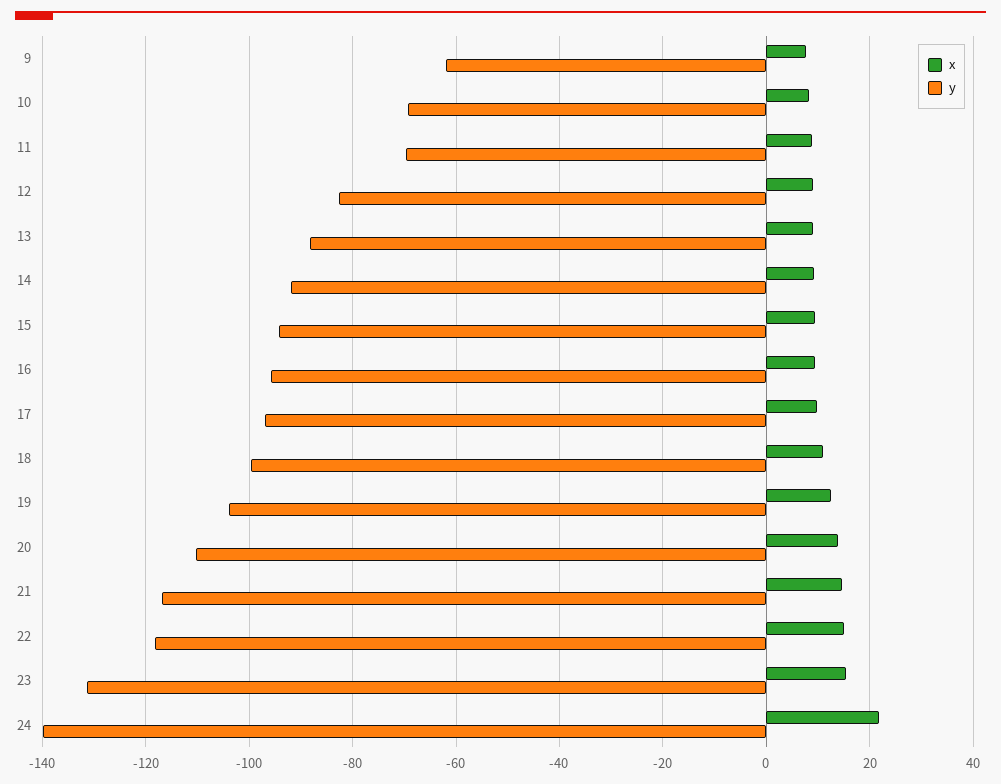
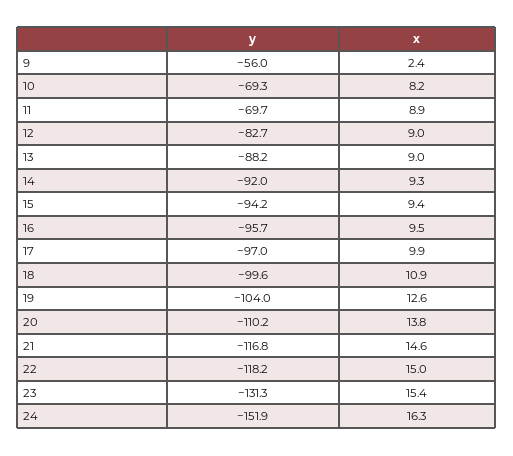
  {
    "x": {
-     "9": 8,
+     "9": 2.4,
      "10": 8.2,
      "11": 8.9,
      "12": 9,
      "13": 9,
      "14": 9.3,
      "15": 9.4,
      "16": 9.5,
      "17": 9.9,
      "18": 10.9,
      "19": 12.6,
      "20": 13.8,
      "21": 14.6,
      "22": 15,
      "23": 15.4,
-     "24": 22
+     "24": 16.3
    },
    "y": {
-     "9": -62,
+     "9": -56,
      "10": -69.3,
      "11": -69.7,
      "12": -82.7,
      "13": -88.2,
      "14": -92,
      "15": -94.2,
      "16": -95.7,
      "17": -97,
      "18": -99.6,
      "19": -104,
      "20": -110.2,
      "21": -116.8,
      "22": -118.2,
      "23": -131.3,
-     "24": -140
+     "24": -151.9
    }
  }

